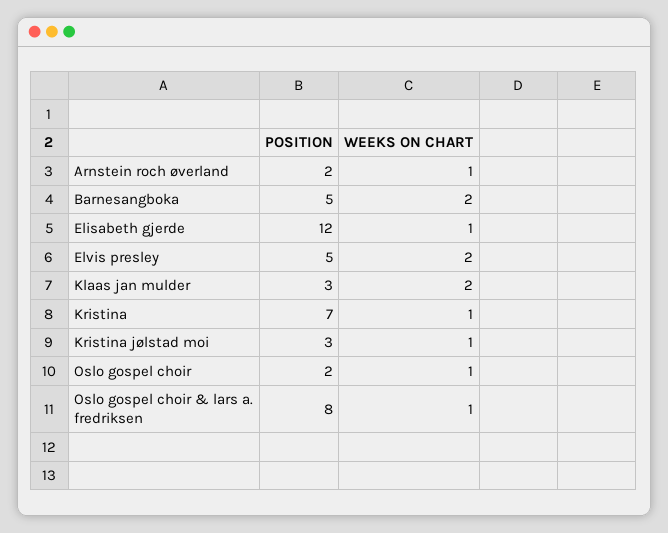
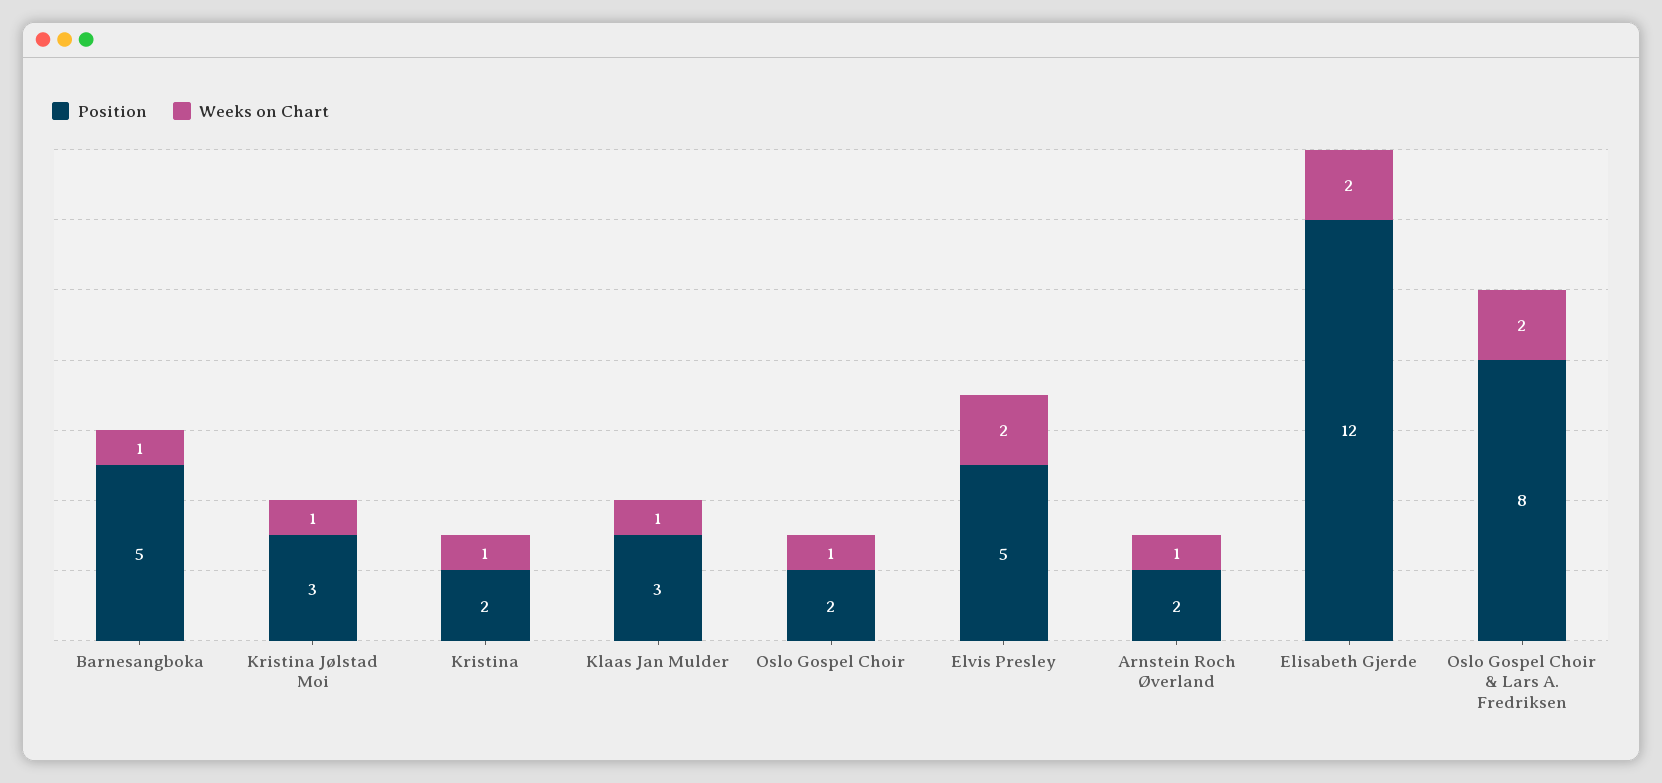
  {
    "POSITION": {
      "Arnstein roch øverland": 2,
      "Barnesangboka": 5,
      "Elisabeth gjerde": 12,
      "Elvis presley": 5,
      "Klaas jan mulder": 3,
-     "Kristina": 7,
+     "Kristina": 2,
      "Kristina jølstad moi": 3,
      "Oslo gospel choir": 2,
      "Oslo gospel choir & lars a. fredriksen": 8
    },
    "WEEKS ON CHART": {
      "Arnstein roch øverland": 1,
-     "Barnesangboka": 2,
+     "Barnesangboka": 1,
-     "Elisabeth gjerde": 1,
+     "Elisabeth gjerde": 2,
      "Elvis presley": 2,
-     "Klaas jan mulder": 2,
+     "Klaas jan mulder": 1,
      "Kristina": 1,
      "Kristina jølstad moi": 1,
      "Oslo gospel choir": 1,
-     "Oslo gospel choir & lars a. fredriksen": 1
+     "Oslo gospel choir & lars a. fredriksen": 2
    }
  }

